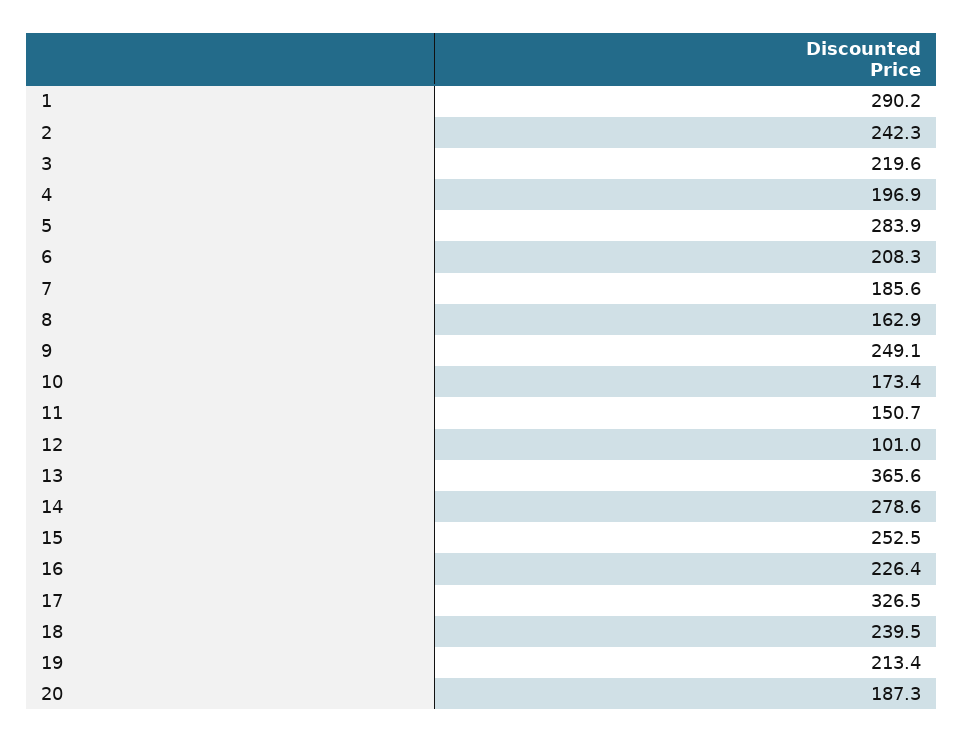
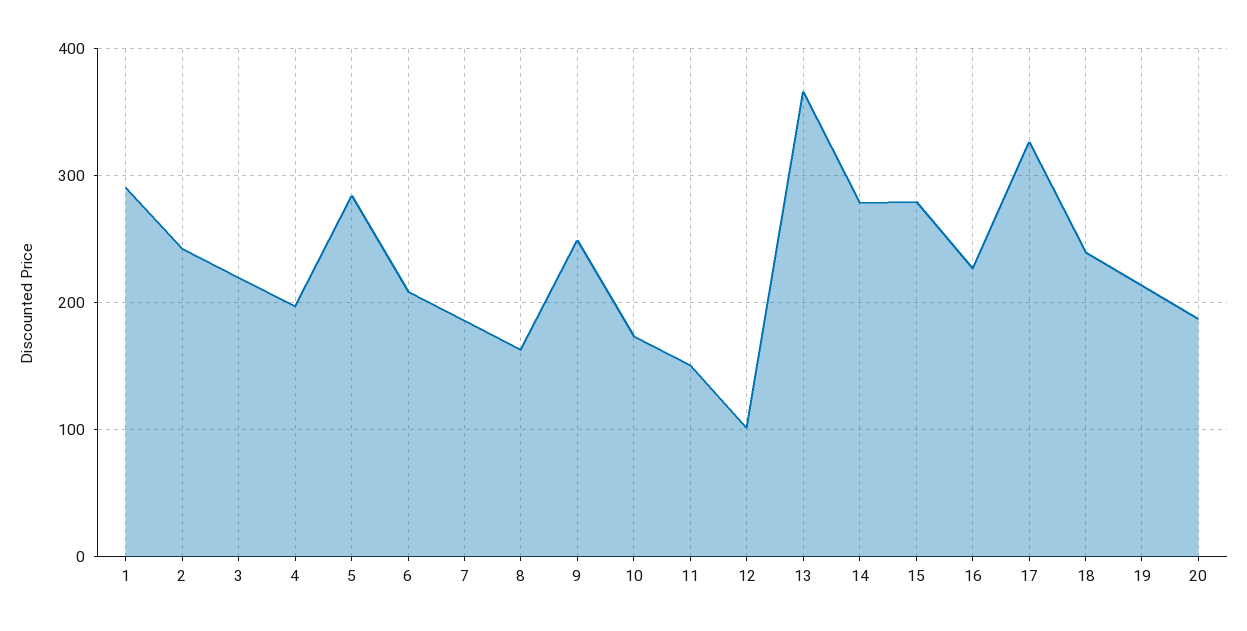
  {
    "1": 290.2,
    "2": 242.3,
    "3": 219.6,
    "4": 196.9,
    "5": 283.9,
    "6": 208.3,
    "7": 185.6,
    "8": 162.9,
    "9": 249.1,
    "10": 173.4,
    "11": 150.7,
    "12": 101,
    "13": 365.6,
    "14": 278.6,
-   "15": 252.5,
+   "15": 280,
    "16": 226.4,
    "17": 326.5,
    "18": 239.5,
    "19": 213.4,
    "20": 187.3
  }

